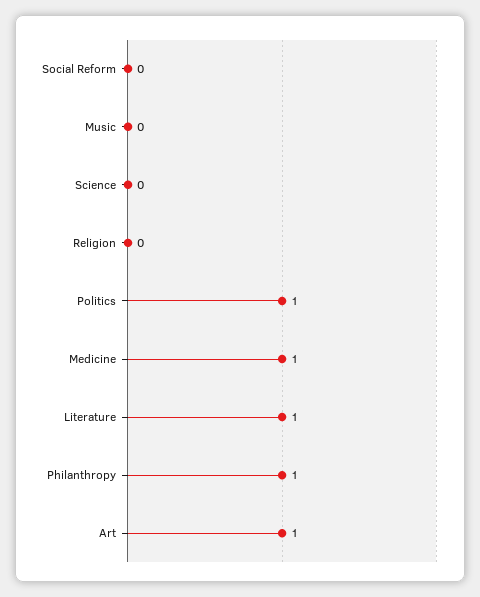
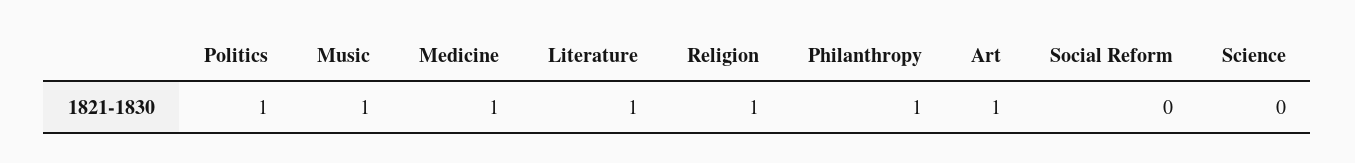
  {
    "Social Reform": 0,
-   "Music": 0,
+   "Music": 1,
    "Science": 0,
-   "Religion": 0,
+   "Religion": 1,
    "Politics": 1,
    "Medicine": 1,
    "Literature": 1,
    "Philanthropy": 1,
    "Art": 1
  }

